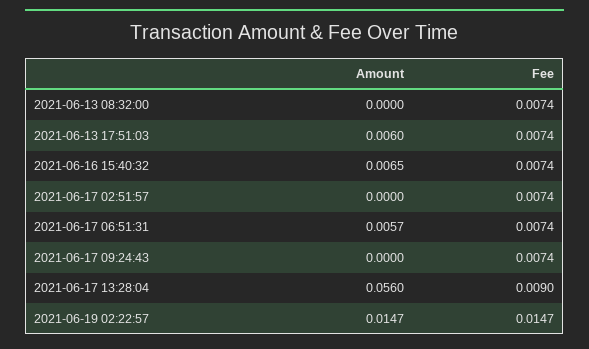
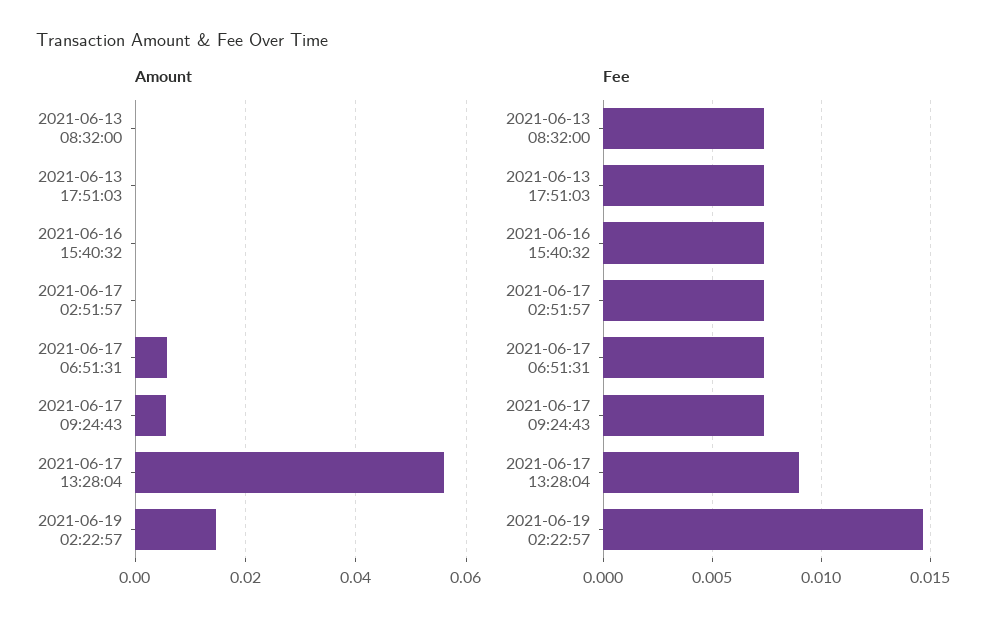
  {
    "Amount": {
      "2021-06-13 08:32:00": 0,
-     "2021-06-13 17:51:03": 0.006,
+     "2021-06-13 17:51:03": 0,
-     "2021-06-16 15:40:32": 0.0065,
+     "2021-06-16 15:40:32": 0,
      "2021-06-17 02:51:57": 0,
      "2021-06-17 06:51:31": 0.0057,
-     "2021-06-17 09:24:43": 0,
+     "2021-06-17 09:24:43": 0.006,
      "2021-06-17 13:28:04": 0.056,
      "2021-06-19 02:22:57": 0.0147
    },
    "Fee": {
      "2021-06-13 08:32:00": 0.0074,
      "2021-06-13 17:51:03": 0.0074,
      "2021-06-16 15:40:32": 0.0074,
      "2021-06-17 02:51:57": 0.0074,
      "2021-06-17 06:51:31": 0.0074,
      "2021-06-17 09:24:43": 0.0074,
      "2021-06-17 13:28:04": 0.009,
      "2021-06-19 02:22:57": 0.0147
    }
  }

